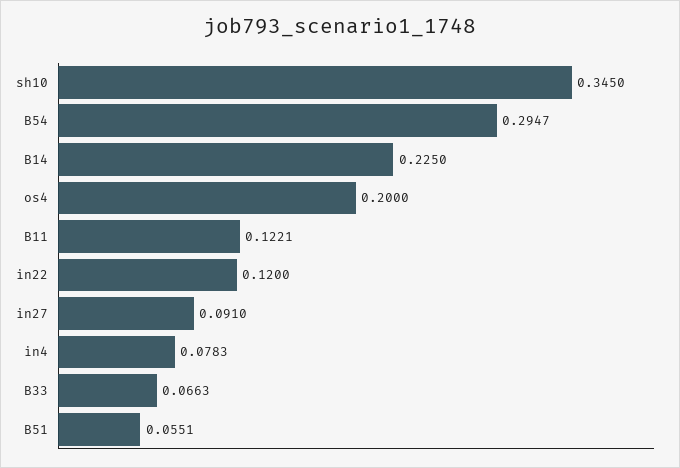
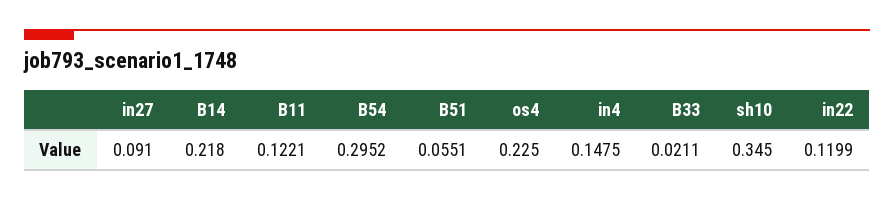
  {
    "sh10": 0.345,
-   "B54": 0.2947,
+   "B54": 0.2952,
-   "B14": 0.225,
+   "B14": 0.218,
-   "os4": 0.2,
+   "os4": 0.225,
    "B11": 0.1221,
-   "in22": 0.12,
+   "in22": 0.1199,
    "in27": 0.091,
-   "in4": 0.0783,
+   "in4": 0.1475,
-   "B33": 0.0663,
+   "B33": 0.0211,
    "B51": 0.0551
  }

